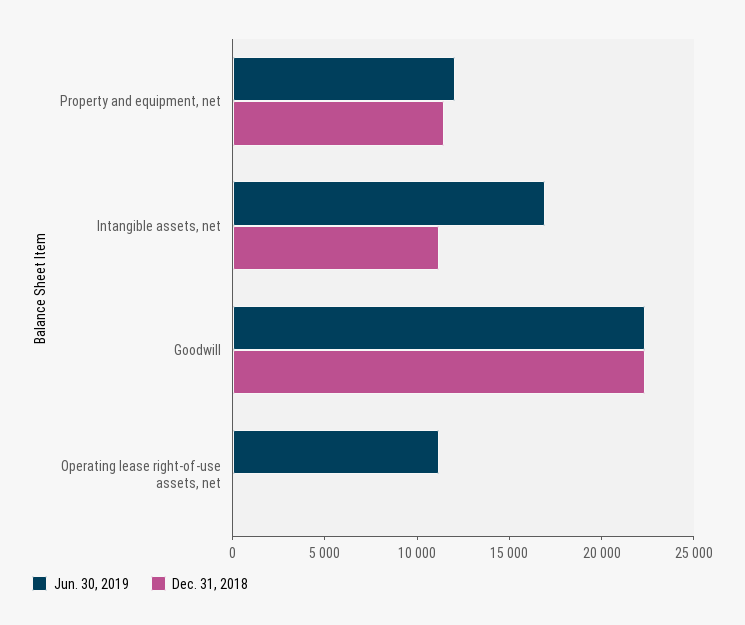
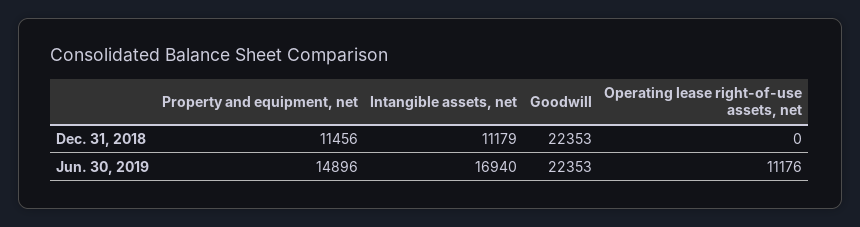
  {
    "Jun. 30, 2019": {
-     "Property and equipment, net": 12000,
+     "Property and equipment, net": 14896,
      "Intangible assets, net": 16940,
      "Goodwill": 22353,
      "Operating lease right-of-use assets, net": 11176
    },
    "Dec. 31, 2018": {
      "Property and equipment, net": 11456,
      "Intangible assets, net": 11179,
      "Goodwill": 22353,
      "Operating lease right-of-use assets, net": 0
    }
  }

